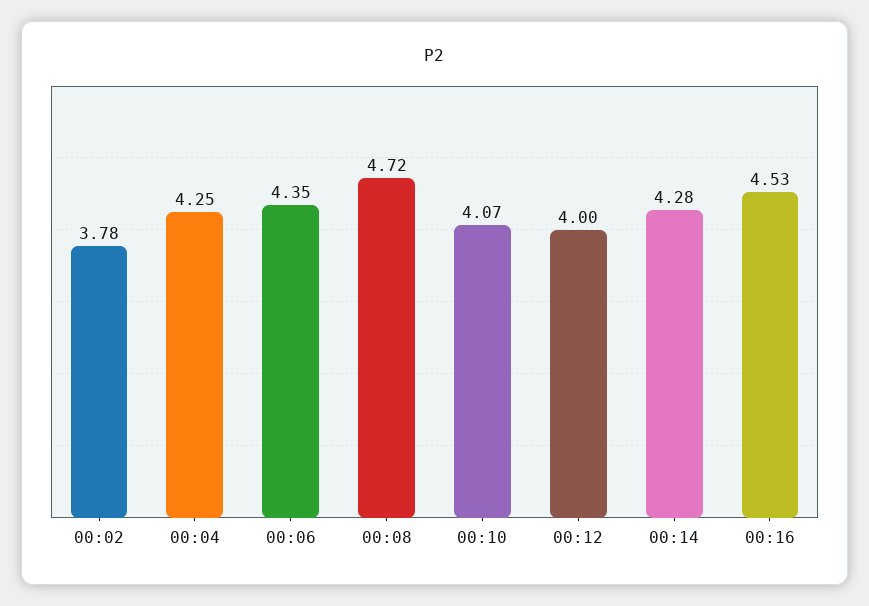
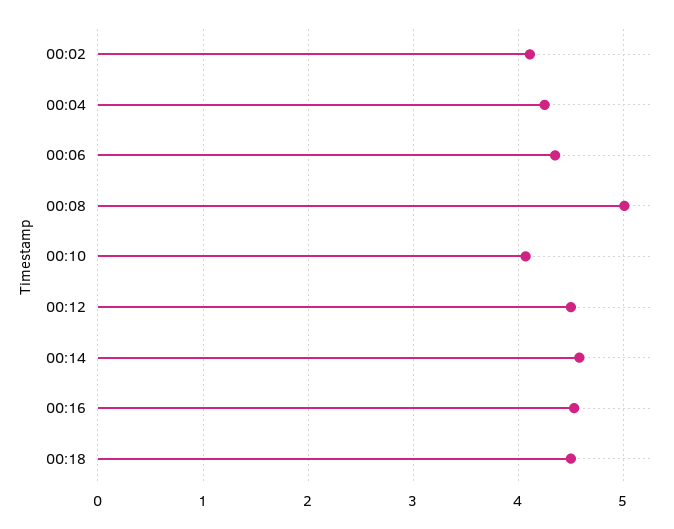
  {
-   "00:02": 3.78,
+   "00:02": 4.1,
    "00:04": 4.25,
    "00:06": 4.35,
-   "00:08": 4.72,
+   "00:08": 5,
    "00:10": 4.07,
-   "00:12": 4,
+   "00:12": 4.5,
-   "00:14": 4.28,
+   "00:14": 4.6,
-   "00:16": 4.53
+   "00:16": 4.53,
+   "00:18": 4.5
  }

